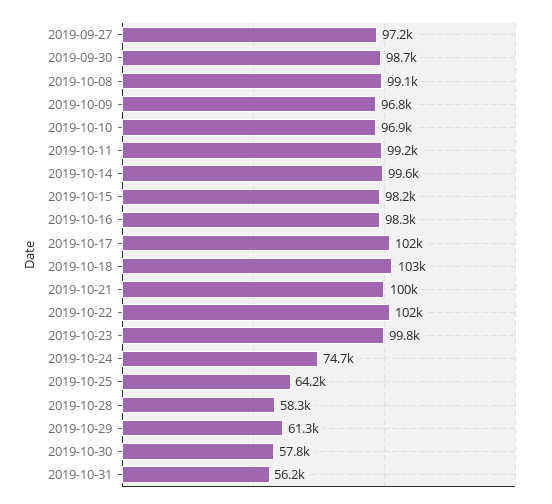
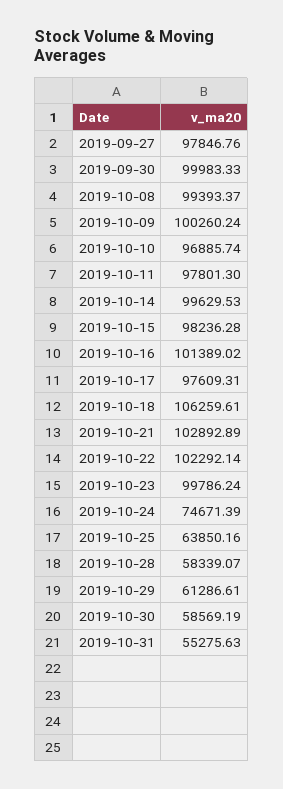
  {
-   "2019-09-27": 97200,
+   "2019-09-27": 97846.76,
-   "2019-09-30": 98700,
+   "2019-09-30": 99983.33,
-   "2019-10-08": 99100,
+   "2019-10-08": 99393.37,
-   "2019-10-09": 96800,
+   "2019-10-09": 100260.24,
    "2019-10-10": 96885.74,
-   "2019-10-11": 99200,
+   "2019-10-11": 97801.3,
    "2019-10-14": 99629.53,
    "2019-10-15": 98236.28,
-   "2019-10-16": 98300,
+   "2019-10-16": 101389.02,
-   "2019-10-17": 102000,
+   "2019-10-17": 97609.31,
-   "2019-10-18": 103000,
+   "2019-10-18": 106259.61,
-   "2019-10-21": 100000,
+   "2019-10-21": 102892.89,
    "2019-10-22": 102292.14,
    "2019-10-23": 99786.24,
    "2019-10-24": 74671.39,
-   "2019-10-25": 64200,
+   "2019-10-25": 63850.16,
    "2019-10-28": 58339.07,
    "2019-10-29": 61286.61,
-   "2019-10-30": 57800,
+   "2019-10-30": 58569.19,
-   "2019-10-31": 56200
+   "2019-10-31": 55275.63
  }

